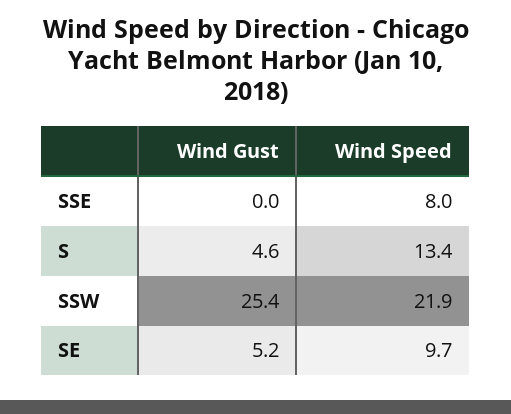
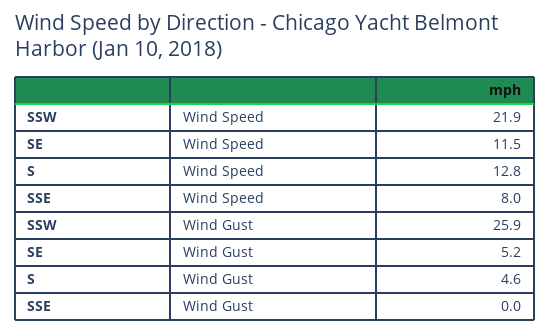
  {
    "Wind Gust": {
      "SSE": 0,
      "S": 4.6,
-     "SSW": 25.4,
+     "SSW": 25.9,
      "SE": 5.2
    },
    "Wind Speed": {
      "SSE": 8,
-     "S": 13.4,
+     "S": 12.8,
      "SSW": 21.9,
-     "SE": 9.7
+     "SE": 11.5
    }
  }

